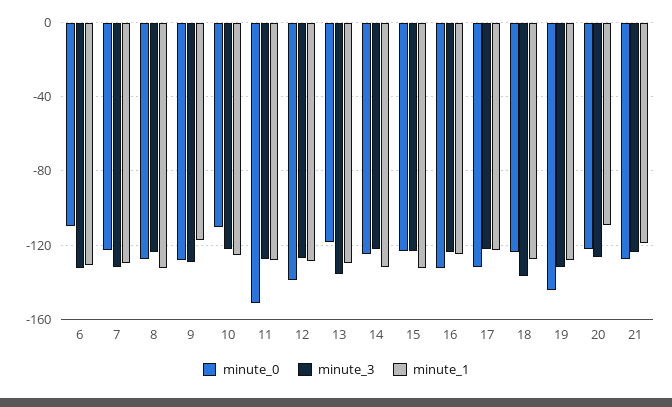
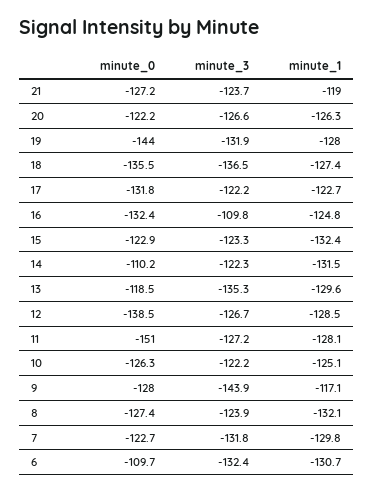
  {
    "minute_0": {
      "6": -109.7,
      "7": -122.7,
      "8": -127.4,
      "9": -128,
-     "10": -110,
+     "10": -126.3,
      "11": -151,
      "12": -138.5,
      "13": -118.5,
-     "14": -125,
+     "14": -110.2,
      "15": -122.9,
      "16": -132.4,
      "17": -131.8,
-     "18": -125,
+     "18": -135.5,
      "19": -144,
      "20": -122.2,
      "21": -127.2
    },
    "minute_3": {
      "6": -132.4,
      "7": -131.8,
      "8": -123.9,
-     "9": -130,
+     "9": -143.9,
      "10": -122.2,
      "11": -127.2,
      "12": -126.7,
      "13": -135.3,
      "14": -122.3,
      "15": -123.3,
-     "16": -125,
+     "16": -109.8,
      "17": -122.2,
      "18": -136.5,
      "19": -131.9,
      "20": -126.6,
      "21": -123.7
    },
    "minute_1": {
      "6": -130.7,
      "7": -129.8,
      "8": -132.1,
      "9": -117.1,
      "10": -125.1,
      "11": -128.1,
      "12": -128.5,
      "13": -129.6,
      "14": -131.5,
      "15": -132.4,
      "16": -124.8,
      "17": -122.7,
      "18": -127.4,
      "19": -128,
-     "20": -110,
+     "20": -126.3,
      "21": -119
    }
  }

